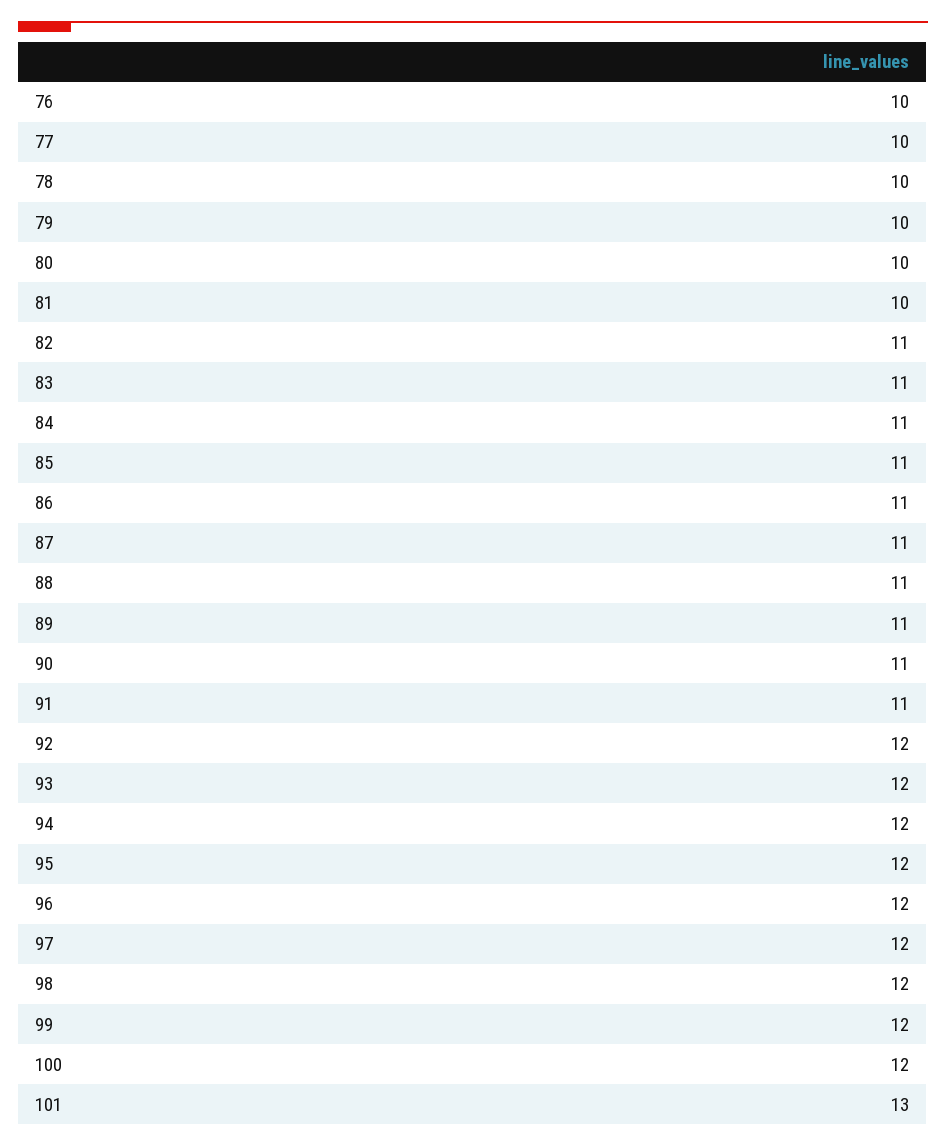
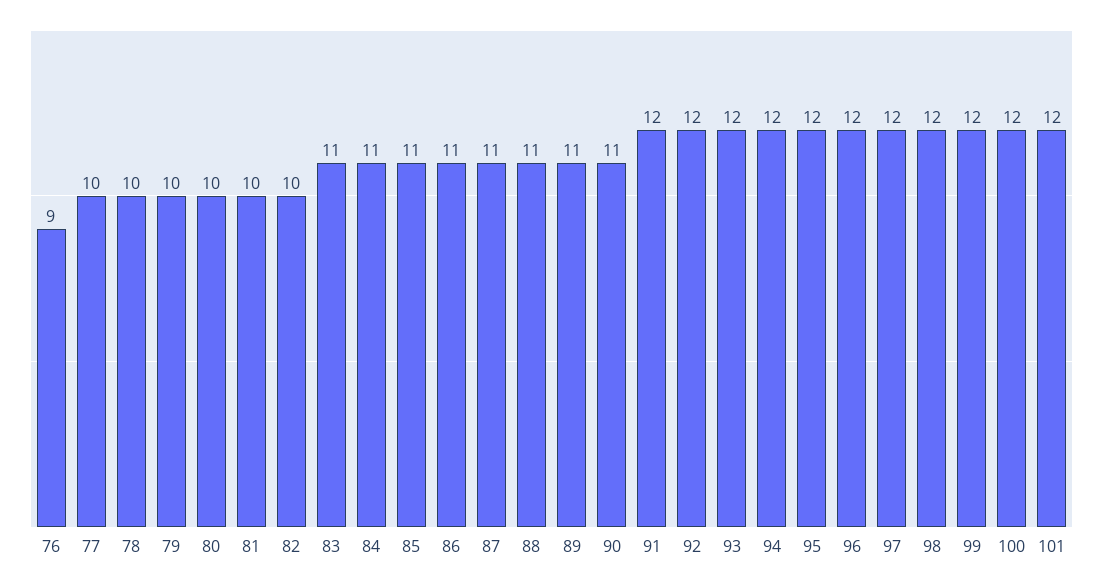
  {
-   "76": 10,
+   "76": 9,
    "77": 10,
    "78": 10,
    "79": 10,
    "80": 10,
    "81": 10,
-   "82": 11,
+   "82": 10,
    "83": 11,
    "84": 11,
    "85": 11,
    "86": 11,
    "87": 11,
    "88": 11,
    "89": 11,
    "90": 11,
-   "91": 11,
+   "91": 12,
    "92": 12,
    "93": 12,
    "94": 12,
    "95": 12,
    "96": 12,
    "97": 12,
    "98": 12,
    "99": 12,
    "100": 12,
-   "101": 13
+   "101": 12
  }

